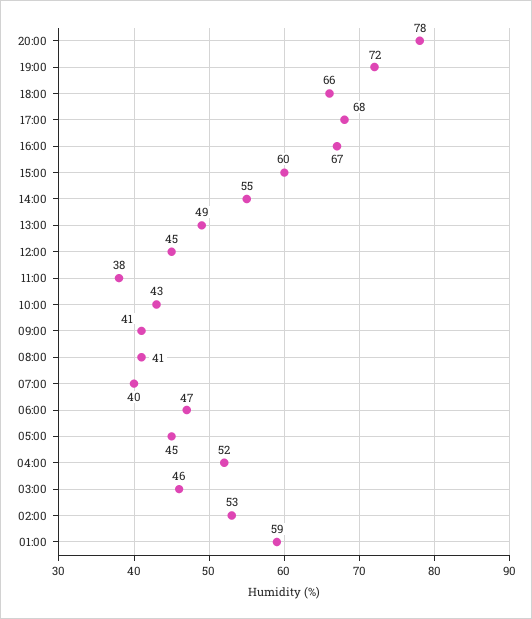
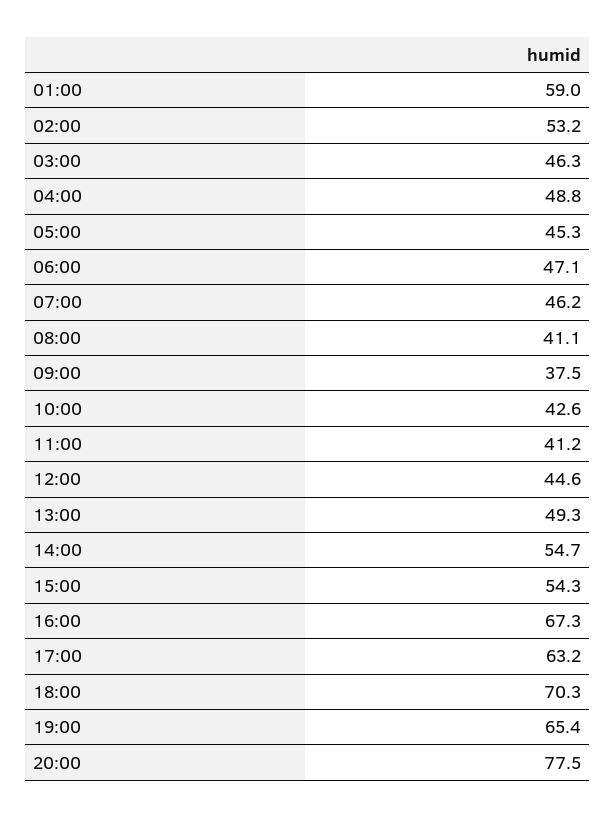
  {
    "20:00": 77.5,
-   "19:00": 72,
+   "19:00": 65.4,
-   "18:00": 66,
+   "18:00": 70.3,
-   "17:00": 68,
+   "17:00": 63.2,
    "16:00": 67.3,
-   "15:00": 60,
+   "15:00": 54.3,
    "14:00": 54.7,
    "13:00": 49.3,
    "12:00": 44.6,
-   "11:00": 38,
+   "11:00": 41.2,
    "10:00": 42.6,
-   "09:00": 41,
+   "09:00": 37.5,
    "08:00": 41.1,
-   "07:00": 40,
+   "07:00": 46.2,
    "06:00": 47.1,
    "05:00": 45.3,
-   "04:00": 52,
+   "04:00": 48.8,
    "03:00": 46.3,
    "02:00": 53.2,
    "01:00": 59
  }

